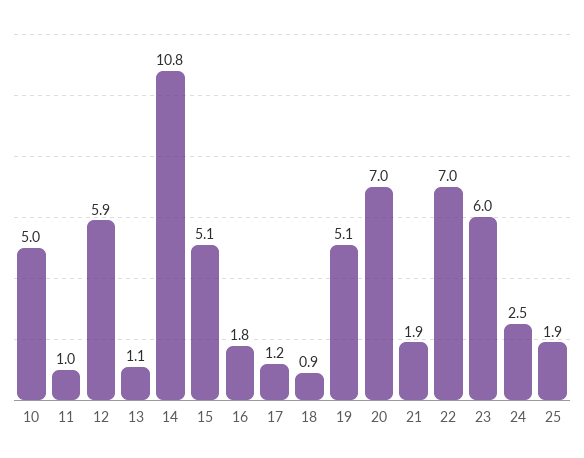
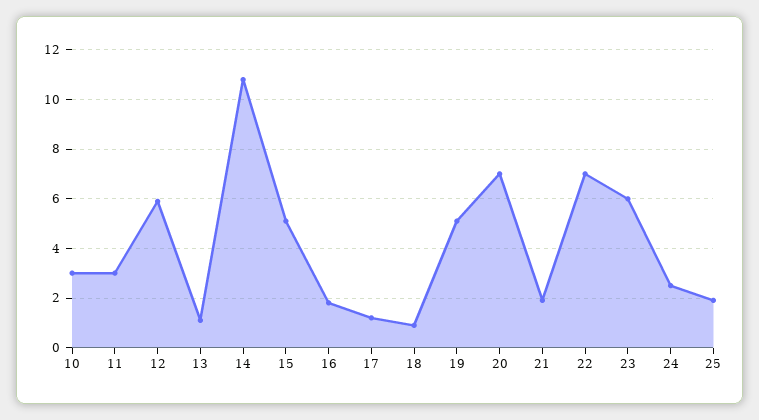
  {
-   "10": 5,
+   "10": 3,
-   "11": 1,
+   "11": 3,
    "12": 5.9,
    "13": 1.1,
    "14": 10.8,
    "15": 5.1,
    "16": 1.8,
    "17": 1.2,
    "18": 0.9,
    "19": 5.1,
    "20": 7,
    "21": 1.9,
    "22": 7,
    "23": 6,
    "24": 2.5,
    "25": 1.9
  }

